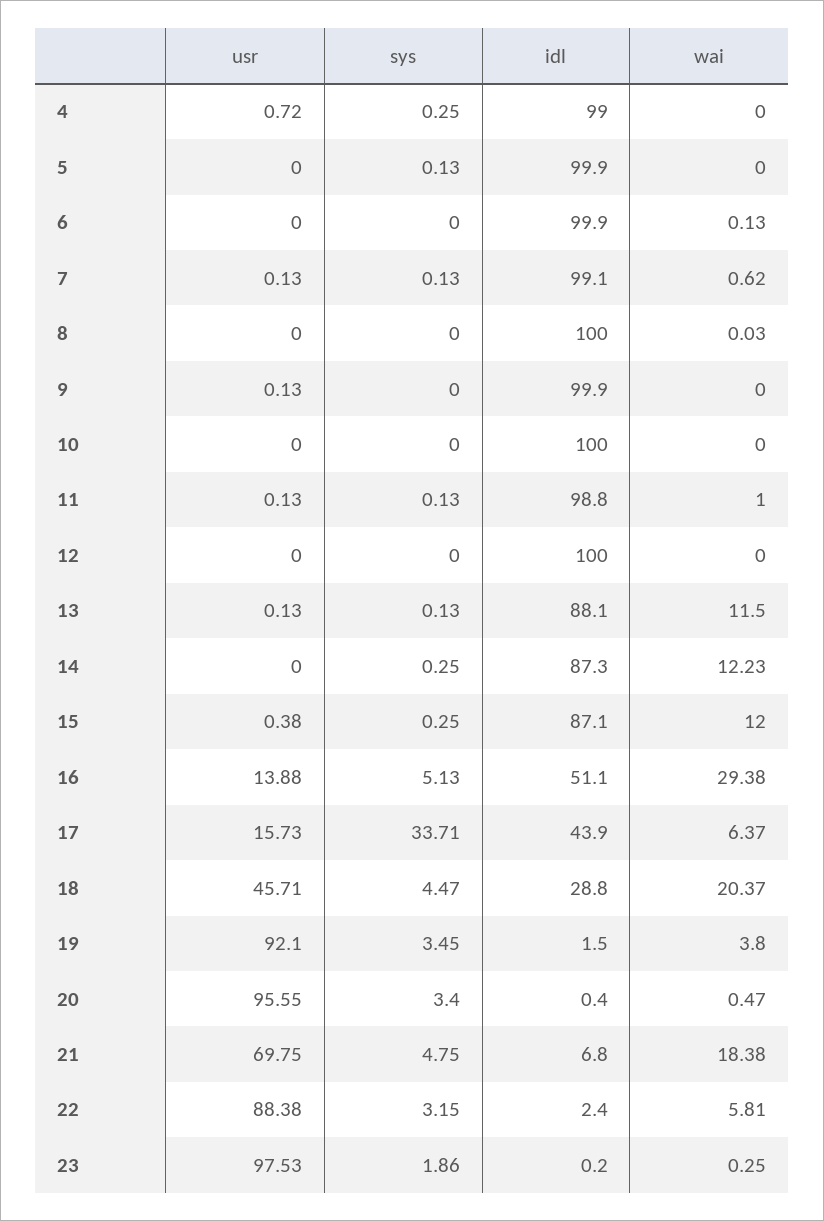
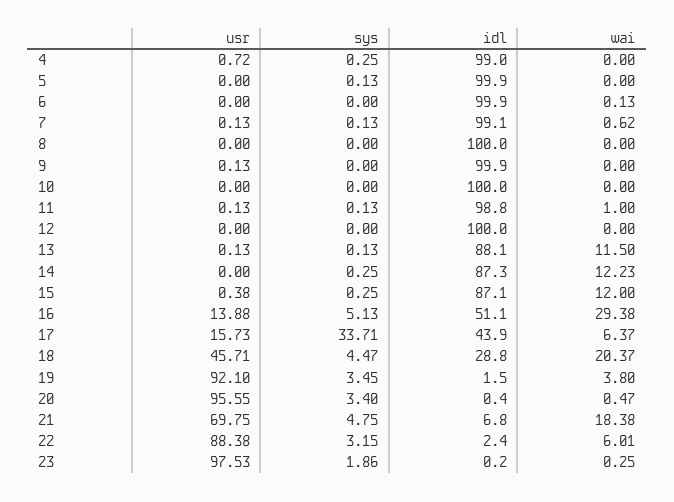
  {
    "usr": {
      "4": 0.72,
      "5": 0,
      "6": 0,
      "7": 0.13,
      "8": 0,
      "9": 0.13,
      "10": 0,
      "11": 0.13,
      "12": 0,
      "13": 0.13,
      "14": 0,
      "15": 0.38,
      "16": 13.88,
      "17": 15.73,
      "18": 45.71,
      "19": 92.1,
      "20": 95.55,
      "21": 69.75,
      "22": 88.38,
      "23": 97.53
    },
    "sys": {
      "4": 0.25,
      "5": 0.13,
      "6": 0,
      "7": 0.13,
      "8": 0,
      "9": 0,
      "10": 0,
      "11": 0.13,
      "12": 0,
      "13": 0.13,
      "14": 0.25,
      "15": 0.25,
      "16": 5.13,
      "17": 33.71,
      "18": 4.47,
      "19": 3.45,
      "20": 3.4,
      "21": 4.75,
      "22": 3.15,
      "23": 1.86
    },
    "idl": {
      "4": 99,
      "5": 99.9,
      "6": 99.9,
      "7": 99.1,
      "8": 100,
      "9": 99.9,
      "10": 100,
      "11": 98.8,
      "12": 100,
      "13": 88.1,
      "14": 87.3,
      "15": 87.1,
      "16": 51.1,
      "17": 43.9,
      "18": 28.8,
      "19": 1.5,
      "20": 0.4,
      "21": 6.8,
      "22": 2.4,
      "23": 0.2
    },
    "wai": {
      "4": 0,
      "5": 0,
      "6": 0.13,
      "7": 0.62,
-     "8": 0.03,
+     "8": 0,
      "9": 0,
      "10": 0,
      "11": 1,
      "12": 0,
      "13": 11.5,
      "14": 12.23,
      "15": 12,
      "16": 29.38,
      "17": 6.37,
      "18": 20.37,
      "19": 3.8,
      "20": 0.47,
      "21": 18.38,
-     "22": 5.81,
+     "22": 6.01,
      "23": 0.25
    }
  }

